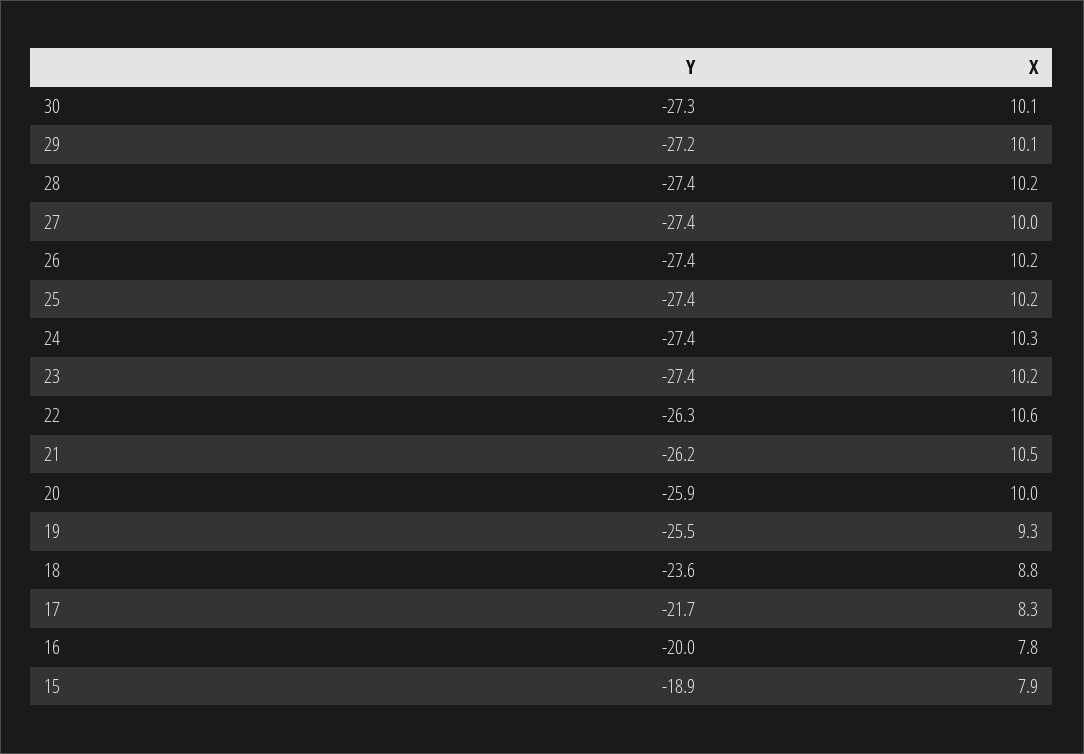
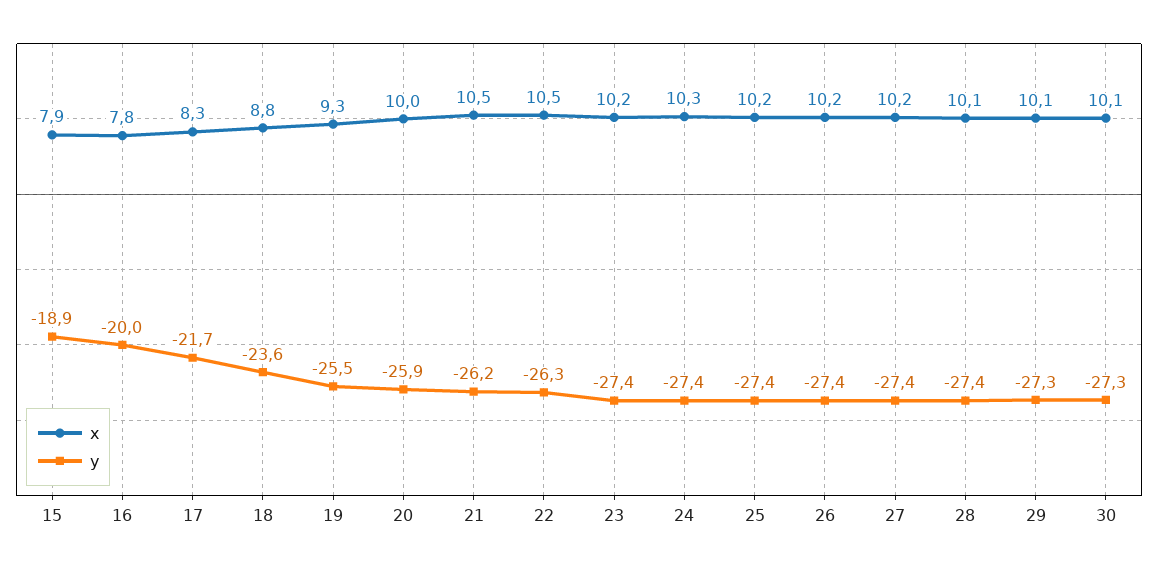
  {
    "Y": {
      "30": -27.3,
-     "29": -27.2,
+     "29": -27.3,
      "28": -27.4,
      "27": -27.4,
      "26": -27.4,
      "25": -27.4,
      "24": -27.4,
      "23": -27.4,
      "22": -26.3,
      "21": -26.2,
      "20": -25.9,
      "19": -25.5,
      "18": -23.6,
      "17": -21.7,
      "16": -20,
      "15": -18.9
    },
    "X": {
      "30": 10.1,
      "29": 10.1,
-     "28": 10.2,
+     "28": 10.1,
-     "27": 10,
+     "27": 10.2,
      "26": 10.2,
      "25": 10.2,
      "24": 10.3,
      "23": 10.2,
-     "22": 10.6,
+     "22": 10.5,
      "21": 10.5,
      "20": 10,
      "19": 9.3,
      "18": 8.8,
      "17": 8.3,
      "16": 7.8,
      "15": 7.9
    }
  }

